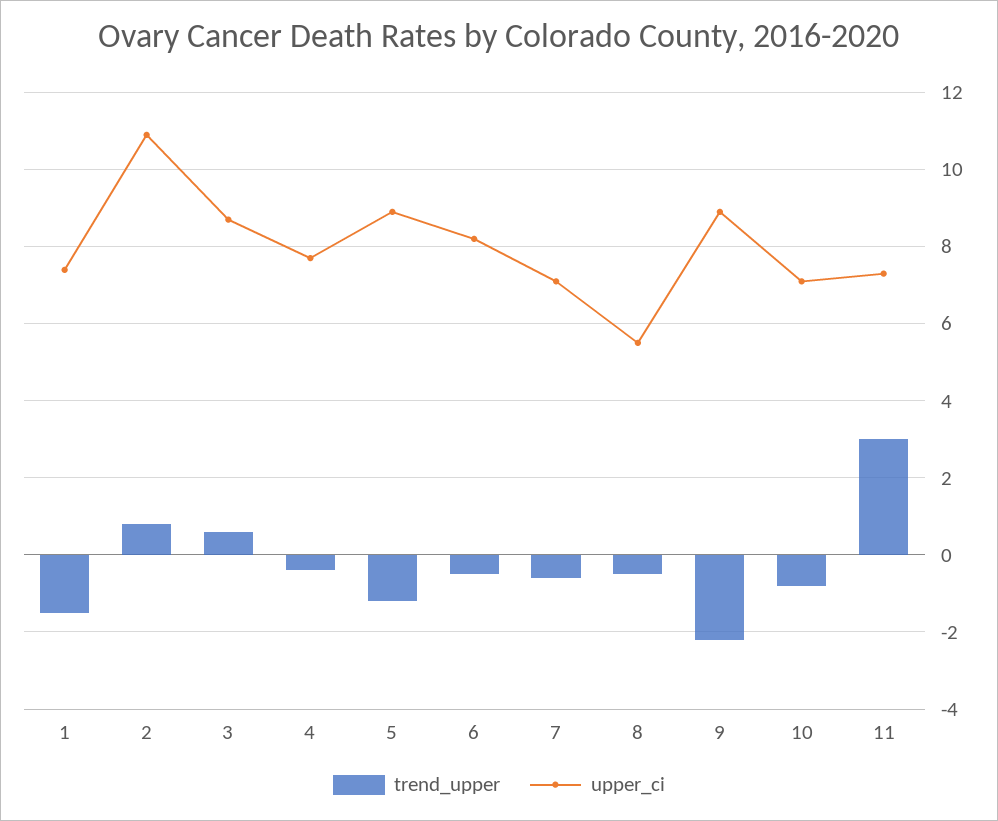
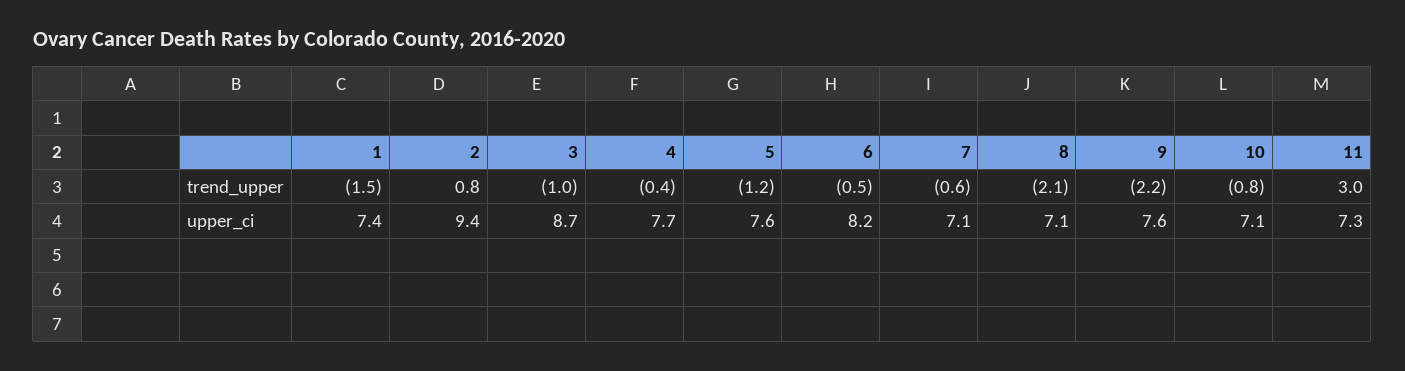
  {
    "trend_upper": {
      "1": -1.5,
      "2": 0.8,
-     "3": 0.5,
+     "3": -1,
      "4": -0.4,
      "5": -1.2,
      "6": -0.5,
      "7": -0.6,
-     "8": -0.5,
+     "8": -2.1,
      "9": -2.2,
      "10": -0.8,
      "11": 3
    },
    "upper_ci": {
      "1": 7.4,
-     "2": 11,
+     "2": 9.4,
      "3": 8.7,
      "4": 7.7,
-     "5": 9,
+     "5": 7.6,
      "6": 8.2,
      "7": 7.1,
-     "8": 5.5,
+     "8": 7.1,
-     "9": 9,
+     "9": 7.6,
      "10": 7.1,
      "11": 7.3
    }
  }

